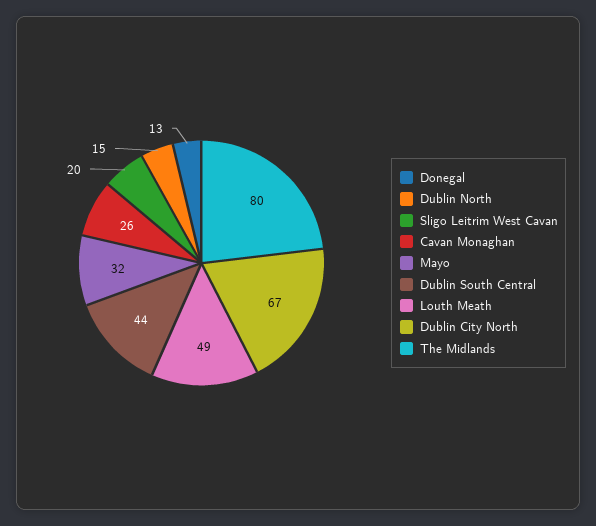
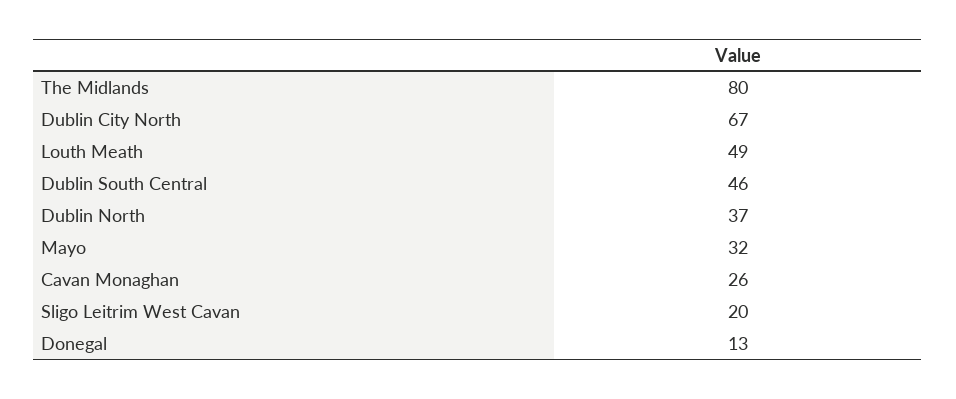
  {
    "Donegal": 13,
-   "Dublin North": 15,
+   "Dublin North": 37,
    "Sligo Leitrim West Cavan": 20,
    "Cavan Monaghan": 26,
    "Mayo": 32,
-   "Dublin South Central": 44,
+   "Dublin South Central": 46,
    "Louth Meath": 49,
    "Dublin City North": 67,
    "The Midlands": 80
  }

